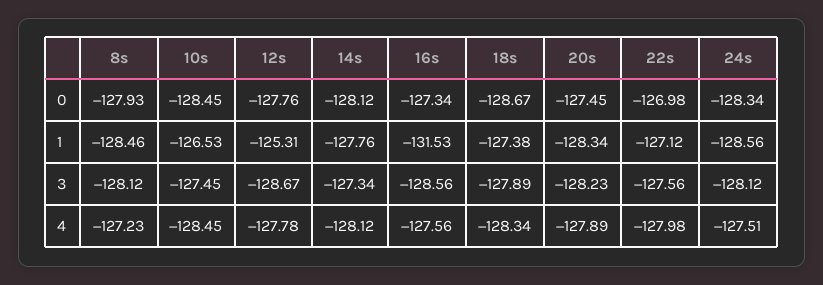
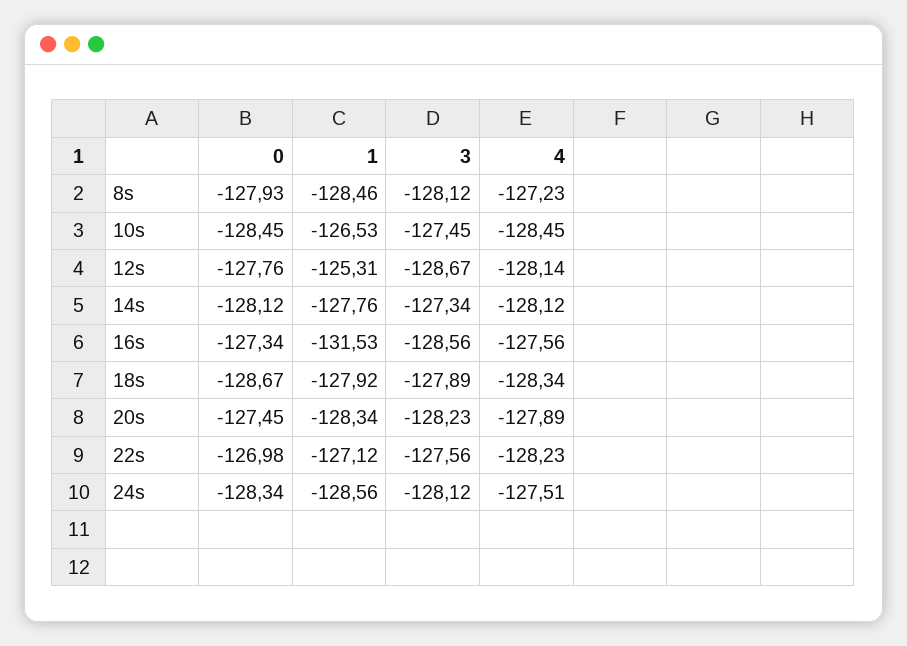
  {
    "8s": {
      "0": -127.93,
      "1": -128.46,
      "3": -128.12,
      "4": -127.23
    },
    "10s": {
      "0": -128.45,
      "1": -126.53,
      "3": -127.45,
      "4": -128.45
    },
    "12s": {
      "0": -127.76,
      "1": -125.31,
      "3": -128.67,
-     "4": -127.78
+     "4": -128.14
    },
    "14s": {
      "0": -128.12,
      "1": -127.76,
      "3": -127.34,
      "4": -128.12
    },
    "16s": {
      "0": -127.34,
      "1": -131.53,
      "3": -128.56,
      "4": -127.56
    },
    "18s": {
      "0": -128.67,
-     "1": -127.38,
+     "1": -127.92,
      "3": -127.89,
      "4": -128.34
    },
    "20s": {
      "0": -127.45,
      "1": -128.34,
      "3": -128.23,
      "4": -127.89
    },
    "22s": {
      "0": -126.98,
      "1": -127.12,
      "3": -127.56,
-     "4": -127.98
+     "4": -128.23
    },
    "24s": {
      "0": -128.34,
      "1": -128.56,
      "3": -128.12,
      "4": -127.51
    }
  }

